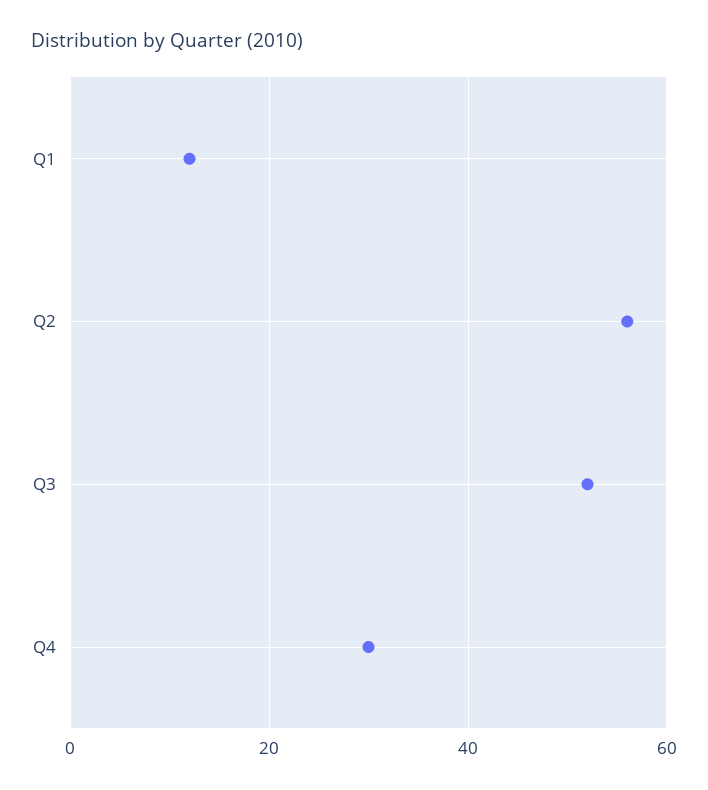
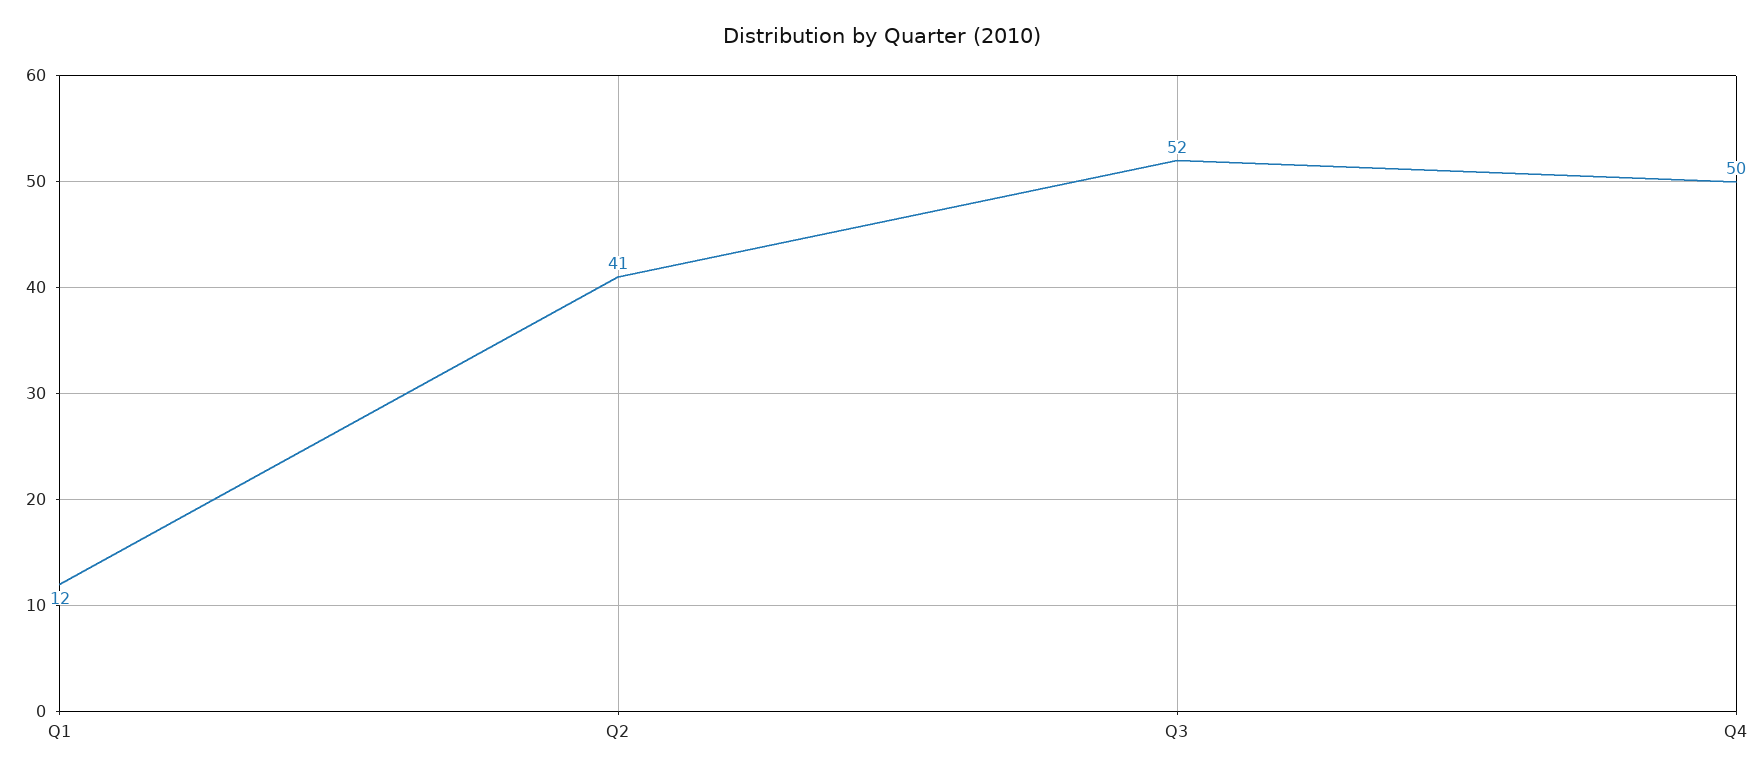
  {
    "Q1": 12,
-   "Q2": 55,
+   "Q2": 41,
    "Q3": 52,
-   "Q4": 30
+   "Q4": 50
  }

